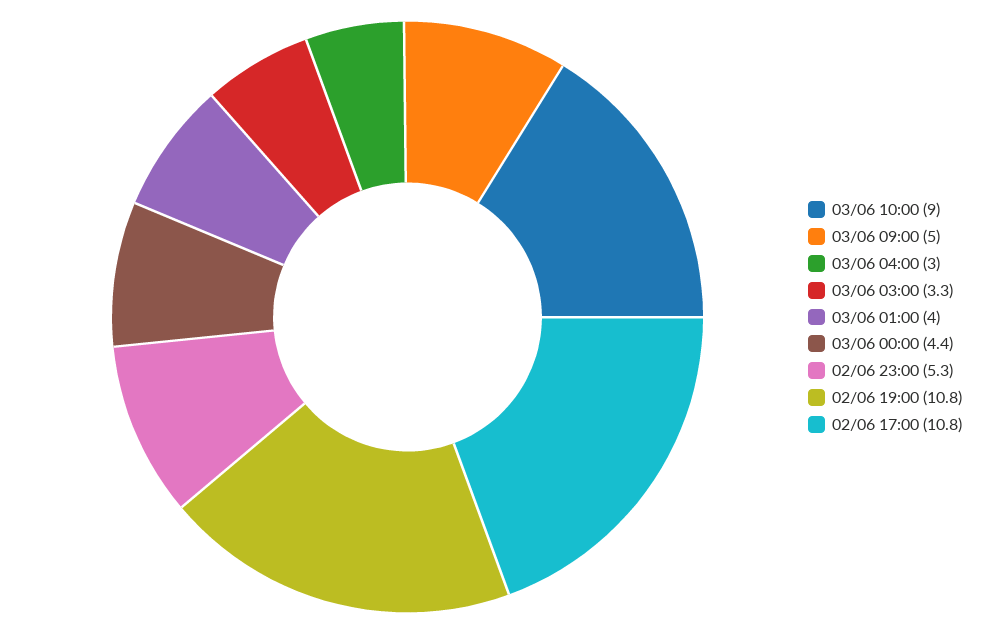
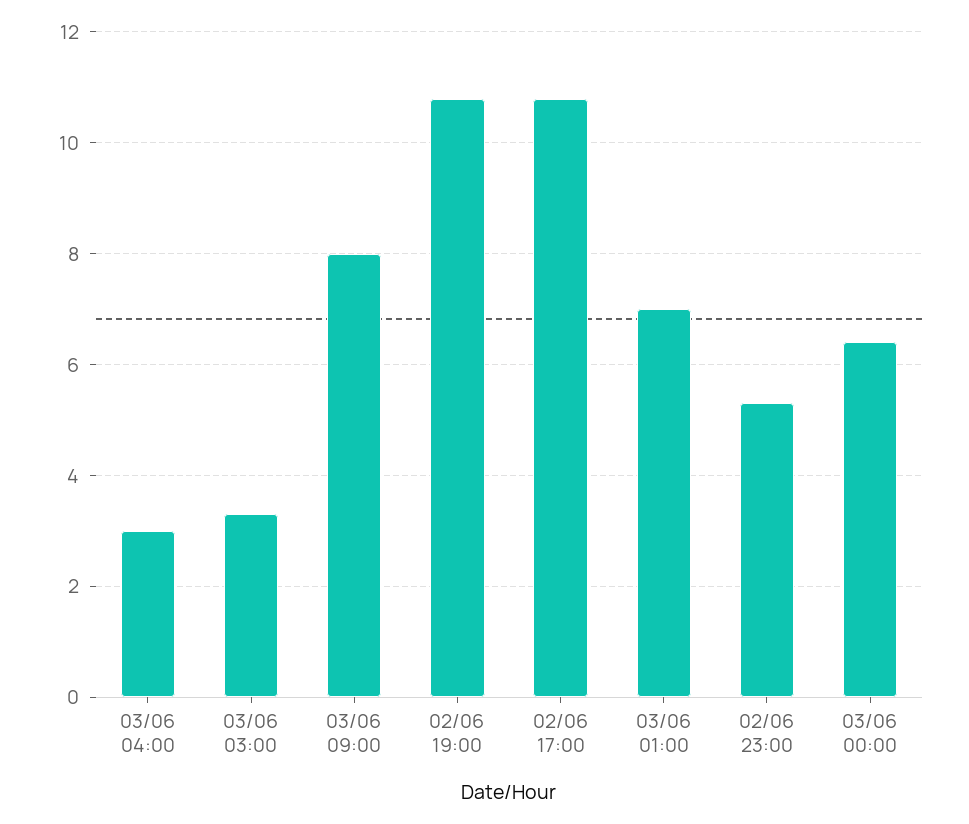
  {
-   "03/06 10:00": 9,
-   "03/06 09:00": 5,
+   "03/06 09:00": 8,
    "03/06 04:00": 3,
    "03/06 03:00": 3.3,
-   "03/06 01:00": 4,
+   "03/06 01:00": 7,
-   "03/06 00:00": 4.4,
+   "03/06 00:00": 6.5,
    "02/06 23:00": 5.3,
    "02/06 19:00": 10.8,
    "02/06 17:00": 10.8
  }

